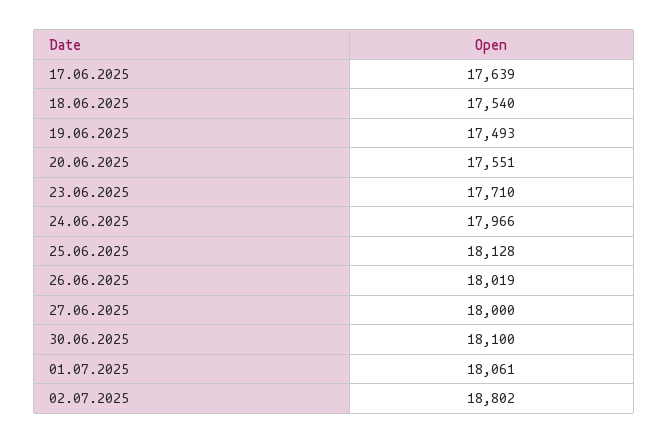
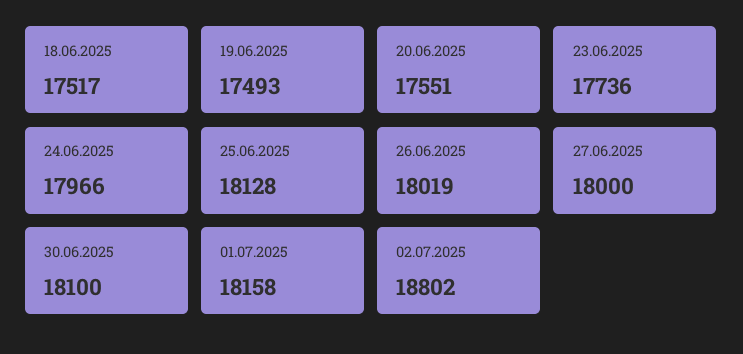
  {
-   "17.06.2025": 17639,
-   "18.06.2025": 17540,
+   "18.06.2025": 17517,
    "19.06.2025": 17493,
    "20.06.2025": 17551,
-   "23.06.2025": 17710,
+   "23.06.2025": 17736,
    "24.06.2025": 17966,
    "25.06.2025": 18128,
    "26.06.2025": 18019,
    "27.06.2025": 18000,
    "30.06.2025": 18100,
-   "01.07.2025": 18061,
+   "01.07.2025": 18158,
    "02.07.2025": 18802
  }

